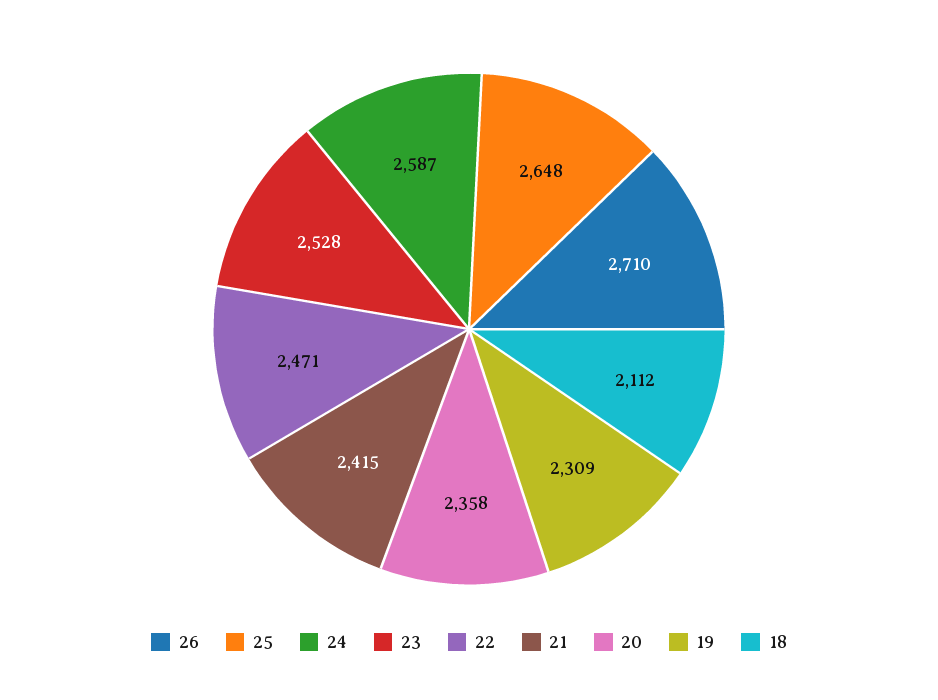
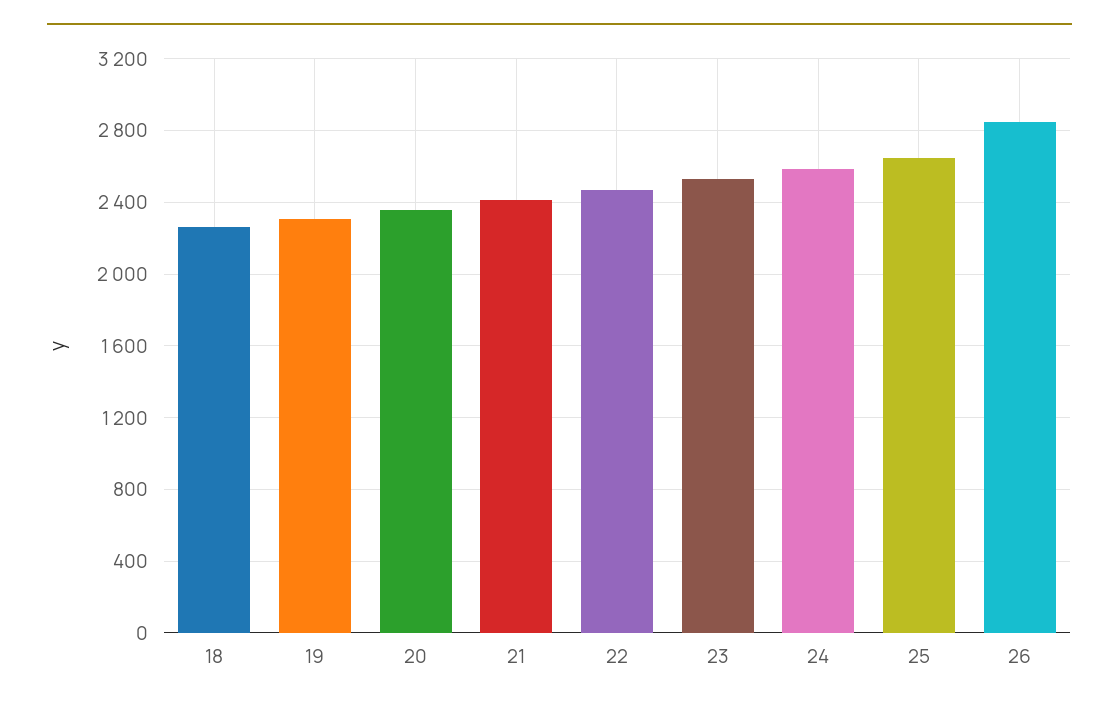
  {
-   "26": 2710,
+   "26": 2850,
    "25": 2648,
    "24": 2587,
    "23": 2528,
    "22": 2471,
    "21": 2415,
    "20": 2358,
    "19": 2309,
-   "18": 2112
+   "18": 2250
  }

